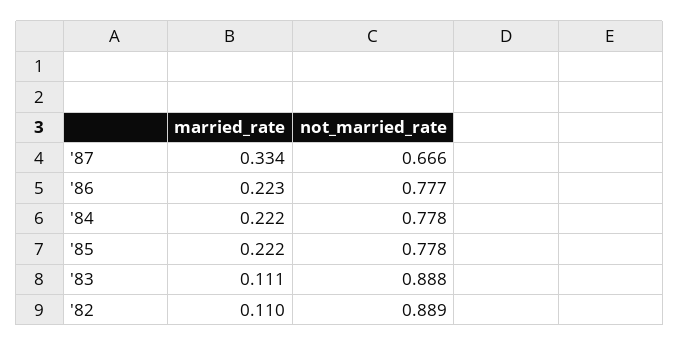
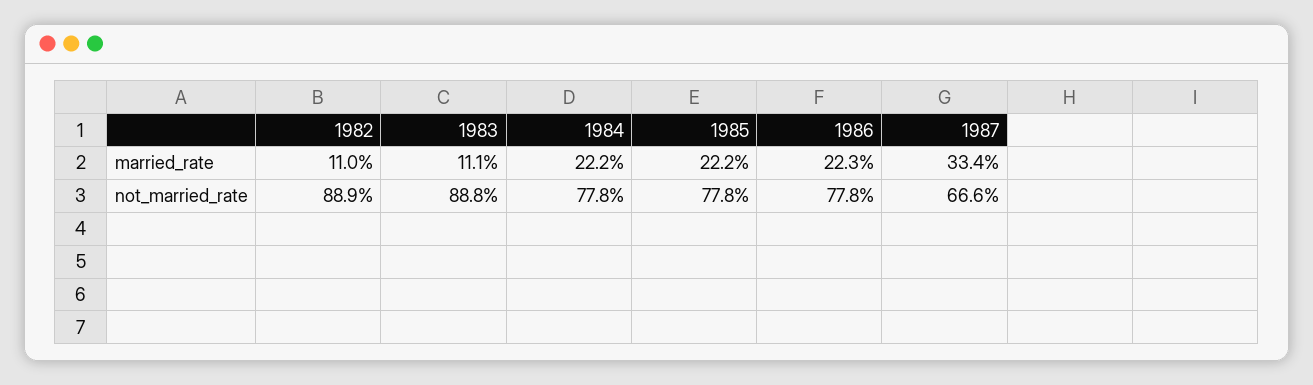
  {
    "married_rate": {
      "'87": 0.334,
      "'86": 0.223,
      "'84": 0.222,
      "'85": 0.222,
      "'83": 0.111,
      "'82": 0.11
    },
    "not_married_rate": {
      "'87": 0.666,
-     "'86": 0.777,
+     "'86": 0.778,
      "'84": 0.778,
      "'85": 0.778,
      "'83": 0.888,
      "'82": 0.889
    }
  }

